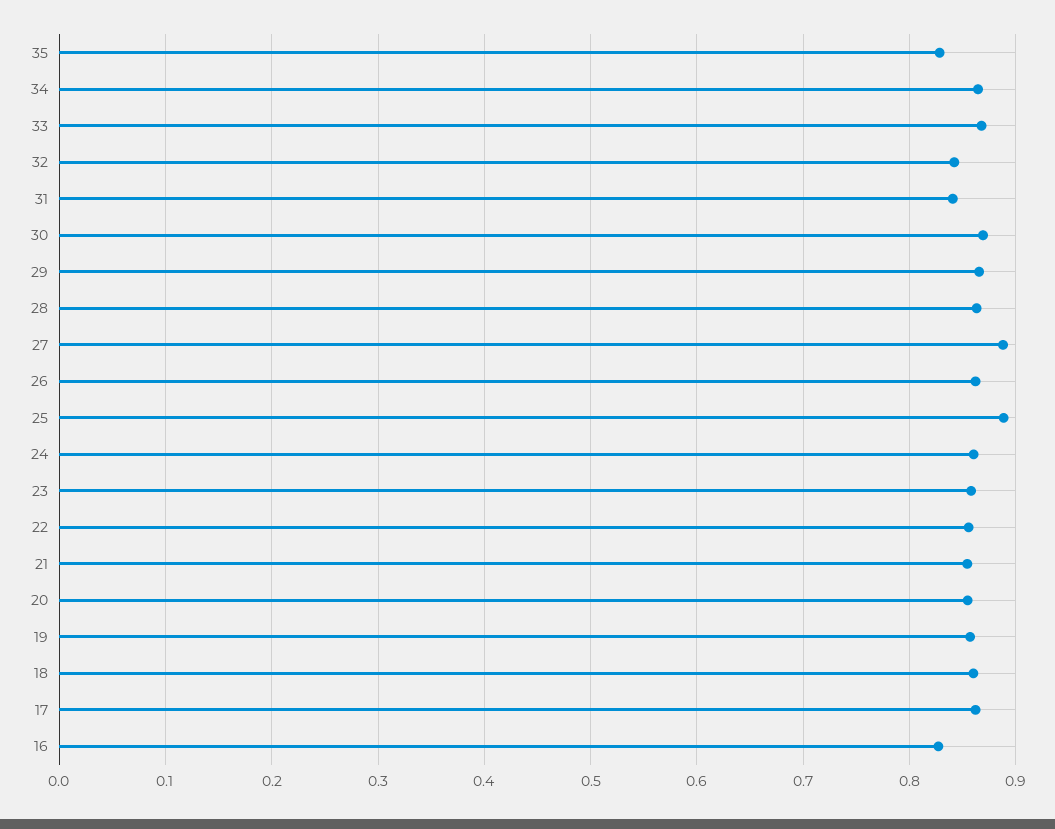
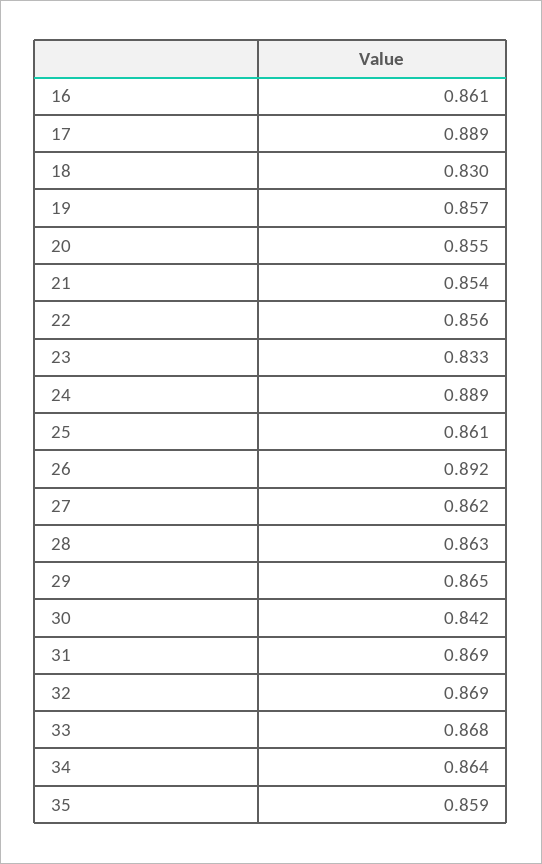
  {
-   "35": 0.83,
+   "35": 0.859,
    "34": 0.864,
    "33": 0.868,
-   "32": 0.84,
+   "32": 0.869,
-   "31": 0.84,
+   "31": 0.869,
-   "30": 0.87,
+   "30": 0.842,
    "29": 0.865,
    "28": 0.863,
-   "27": 0.89,
+   "27": 0.862,
-   "26": 0.86,
+   "26": 0.892,
-   "25": 0.89,
+   "25": 0.861,
-   "24": 0.86,
+   "24": 0.889,
-   "23": 0.86,
+   "23": 0.833,
    "22": 0.856,
    "21": 0.854,
    "20": 0.855,
    "19": 0.857,
-   "18": 0.86,
+   "18": 0.83,
-   "17": 0.86,
+   "17": 0.889,
-   "16": 0.83
+   "16": 0.861
  }

